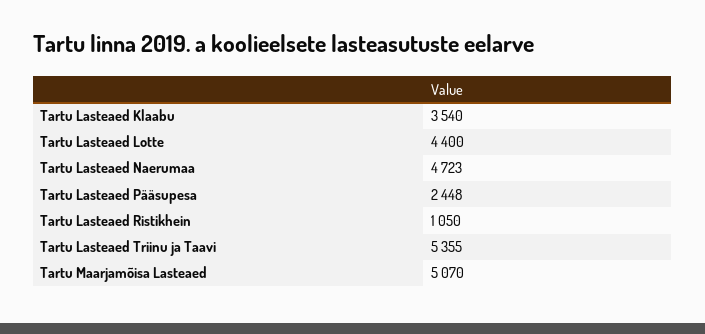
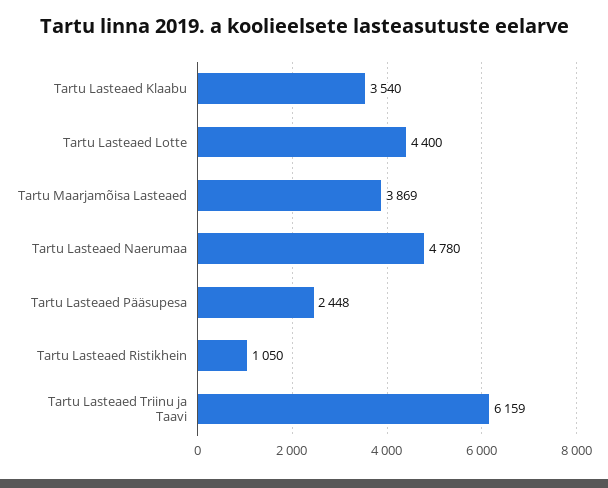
  {
    "Tartu Lasteaed Klaabu": 3540,
    "Tartu Lasteaed Lotte": 4400,
-   "Tartu Lasteaed Naerumaa": 4723,
+   "Tartu Lasteaed Naerumaa": 4780,
    "Tartu Lasteaed Pääsupesa": 2448,
    "Tartu Lasteaed Ristikhein": 1050,
-   "Tartu Lasteaed Triinu ja Taavi": 5355,
+   "Tartu Lasteaed Triinu ja Taavi": 6159,
-   "Tartu Maarjamõisa Lasteaed": 5070
+   "Tartu Maarjamõisa Lasteaed": 3869
  }

